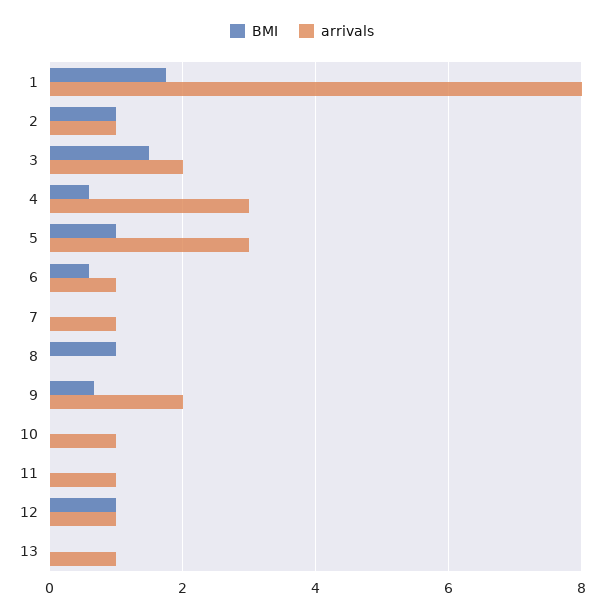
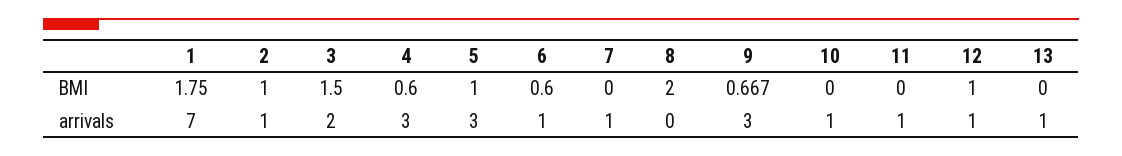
  {
    "BMI": {
      "1": 1.75,
      "2": 1,
      "3": 1.5,
      "4": 0.6,
      "5": 1,
      "6": 0.6,
      "7": 0,
-     "8": 1,
+     "8": 2,
      "9": 0.667,
      "10": 0,
      "11": 0,
      "12": 1,
      "13": 0
    },
    "arrivals": {
-     "1": 8,
+     "1": 7,
      "2": 1,
      "3": 2,
      "4": 3,
      "5": 3,
      "6": 1,
      "7": 1,
      "8": 0,
-     "9": 2,
+     "9": 3,
      "10": 1,
      "11": 1,
      "12": 1,
      "13": 1
    }
  }

